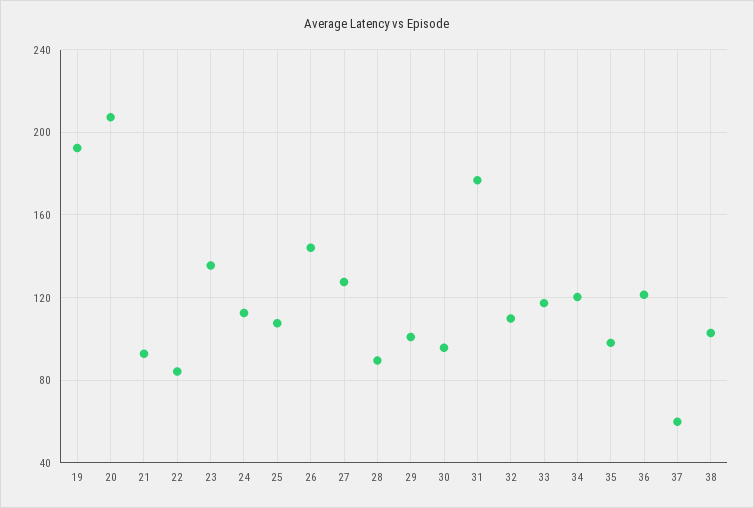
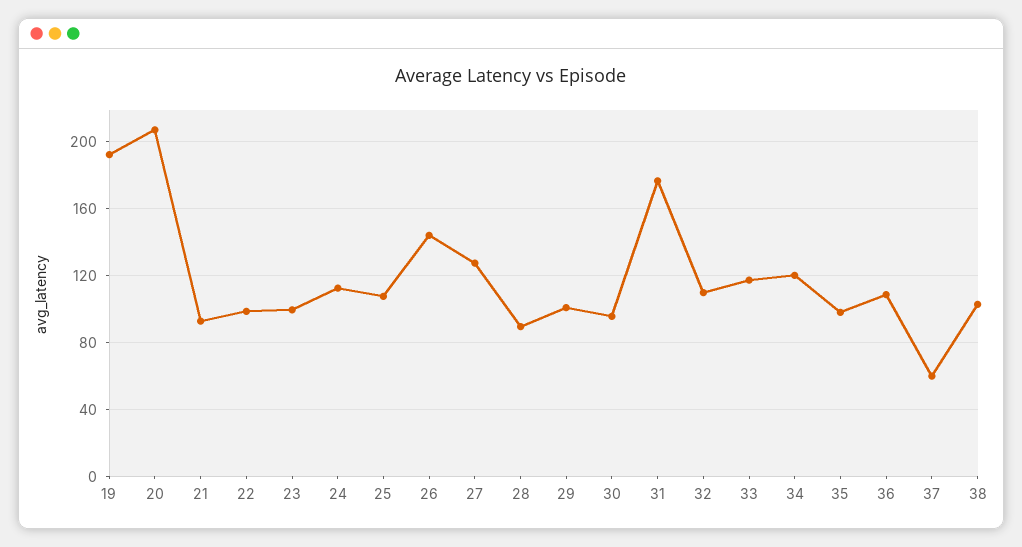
  {
    "19": 190,
    "20": 205,
    "21": 95,
-   "22": 85,
+   "22": 100,
-   "23": 135,
+   "23": 100,
    "24": 115,
    "25": 110,
    "26": 145,
    "27": 130,
    "28": 90,
    "29": 100,
    "30": 95,
    "31": 175,
    "32": 110,
    "33": 115,
    "34": 120,
    "35": 100,
-   "36": 120,
+   "36": 110,
    "37": 60,
    "38": 105
  }

